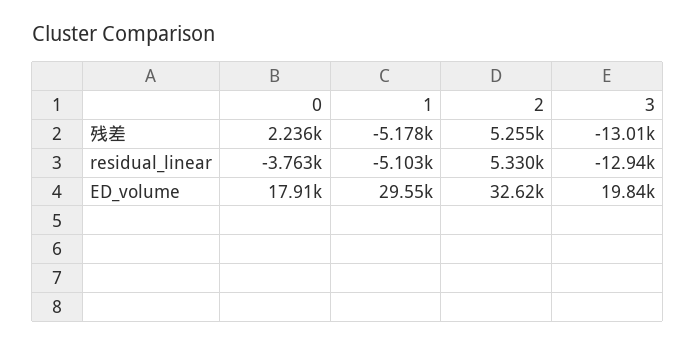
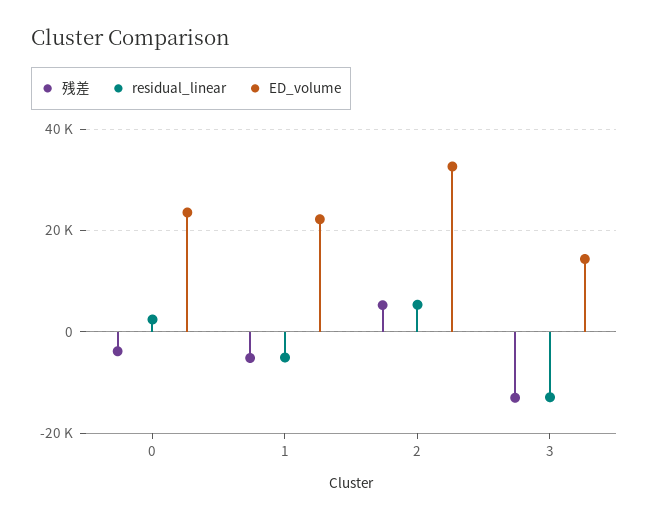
  {
    "残差": {
-     "0": 2236,
+     "0": -4000,
      "1": -5178,
      "2": 5255,
      "3": -13010
    },
    "residual_linear": {
-     "0": -3763,
+     "0": 2000,
      "1": -5103,
      "2": 5330,
      "3": -12940
    },
    "ED_volume": {
-     "0": 17910,
+     "0": 24000,
-     "1": 29550,
+     "1": 22000,
      "2": 32620,
-     "3": 19840
+     "3": 14000
    }
  }

